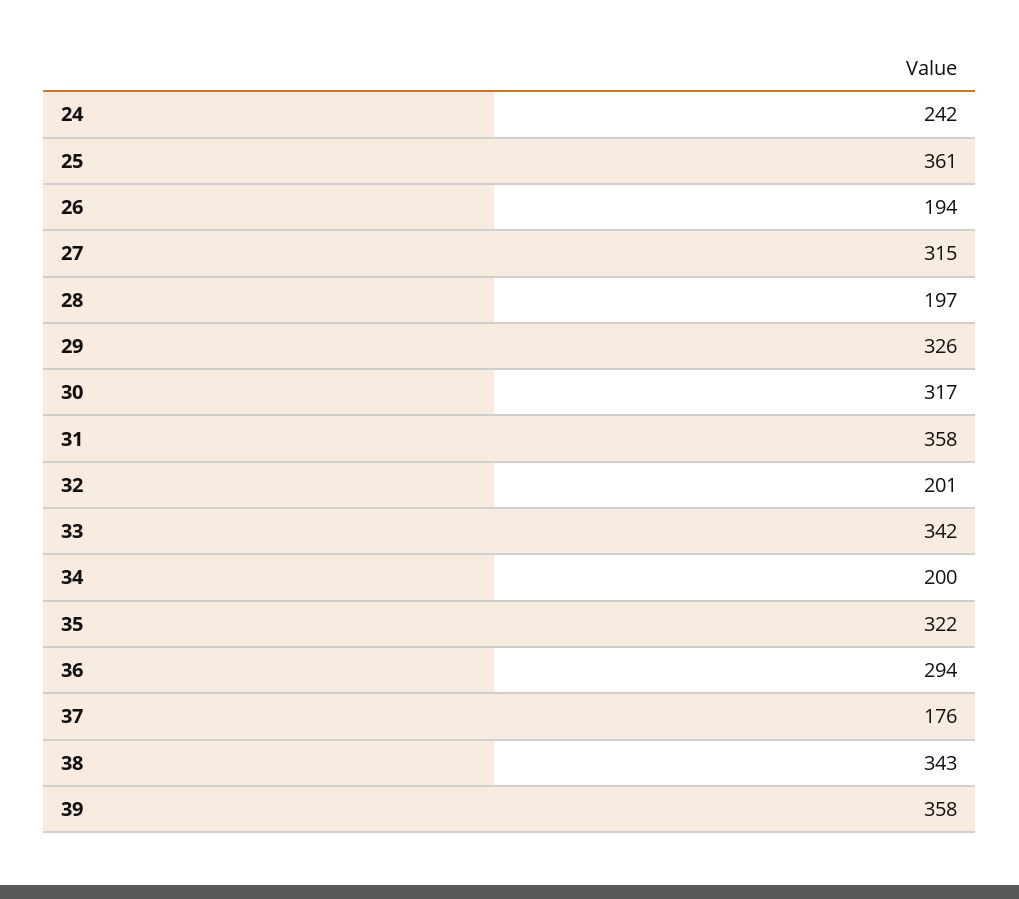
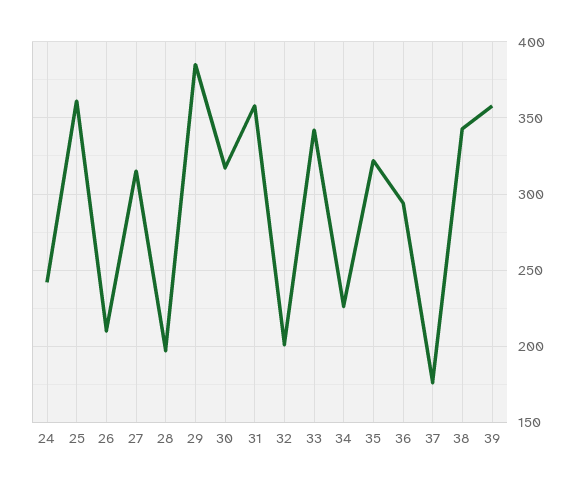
  {
    "24": 242,
    "25": 361,
-   "26": 194,
+   "26": 210,
    "27": 315,
    "28": 197,
-   "29": 326,
+   "29": 385,
    "30": 317,
    "31": 358,
    "32": 201,
    "33": 342,
-   "34": 200,
+   "34": 225,
    "35": 322,
    "36": 294,
    "37": 176,
    "38": 343,
    "39": 358
  }

